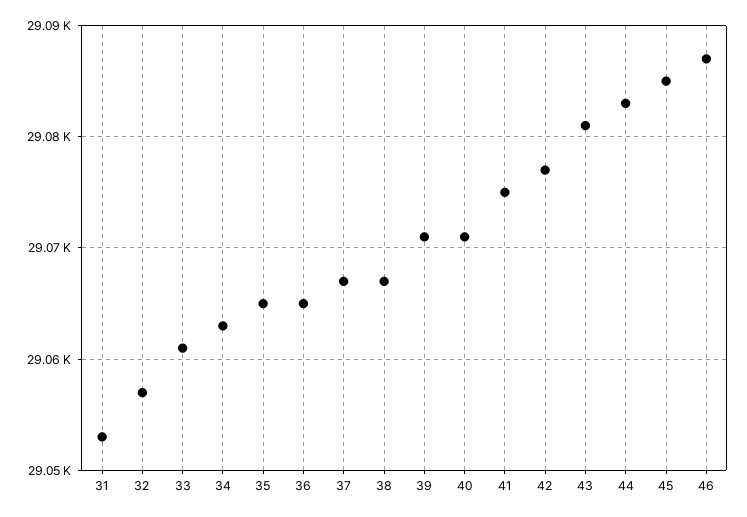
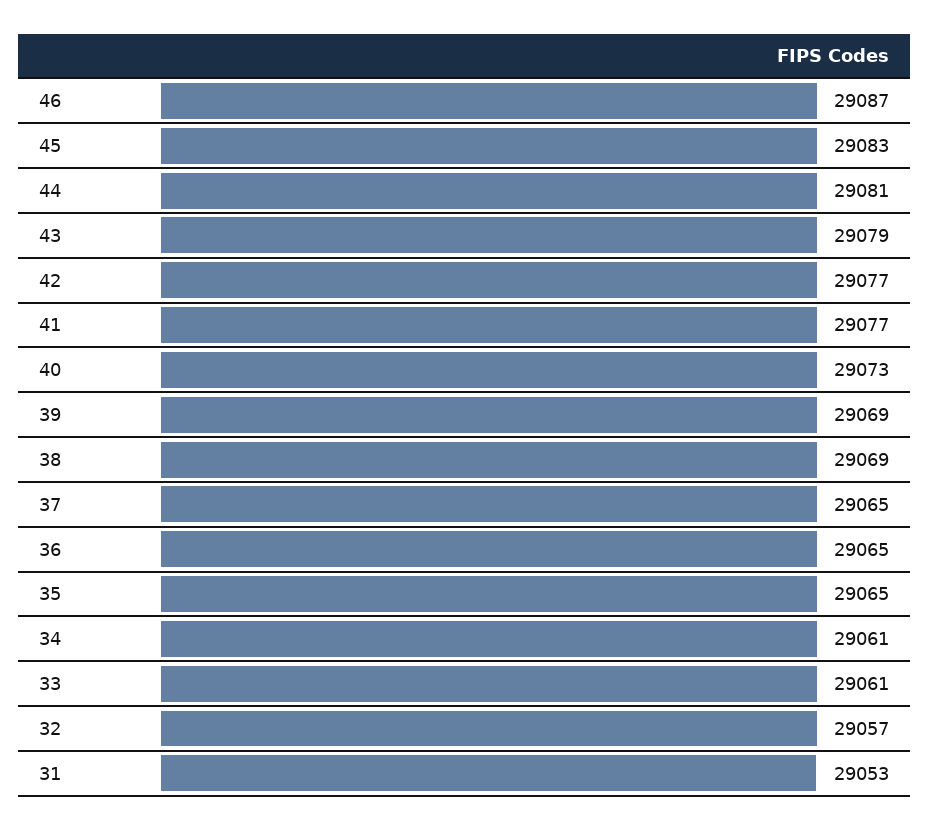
  {
    "31": 29053,
    "32": 29057,
    "33": 29061,
-   "34": 29063,
+   "34": 29061,
    "35": 29065,
    "36": 29065,
-   "37": 29067,
+   "37": 29065,
-   "38": 29067,
+   "38": 29069,
-   "39": 29071,
+   "39": 29069,
-   "40": 29071,
+   "40": 29073,
-   "41": 29075,
+   "41": 29077,
    "42": 29077,
-   "43": 29081,
+   "43": 29079,
-   "44": 29083,
+   "44": 29081,
-   "45": 29085,
+   "45": 29083,
    "46": 29087
  }

